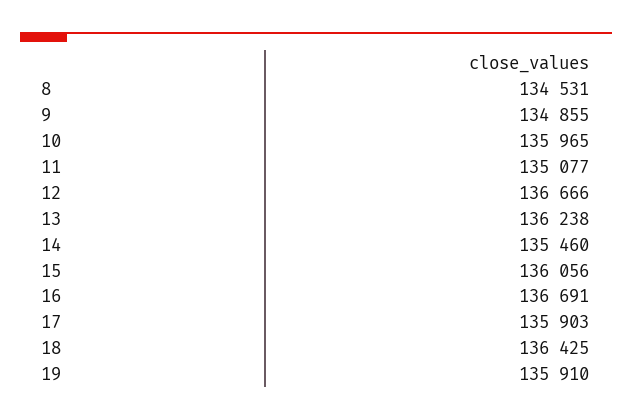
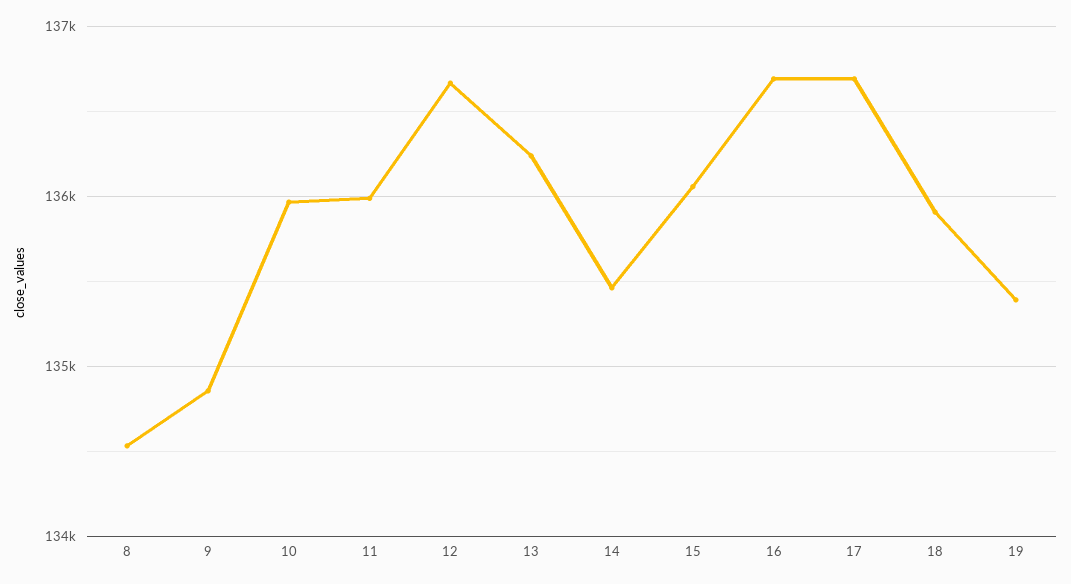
  {
    "8": 134531,
    "9": 134855,
    "10": 135965,
-   "11": 135077,
+   "11": 136000,
    "12": 136666,
    "13": 136238,
    "14": 135460,
    "15": 136056,
    "16": 136691,
-   "17": 135903,
+   "17": 136700,
-   "18": 136425,
+   "18": 135900,
-   "19": 135910
+   "19": 135400
  }

